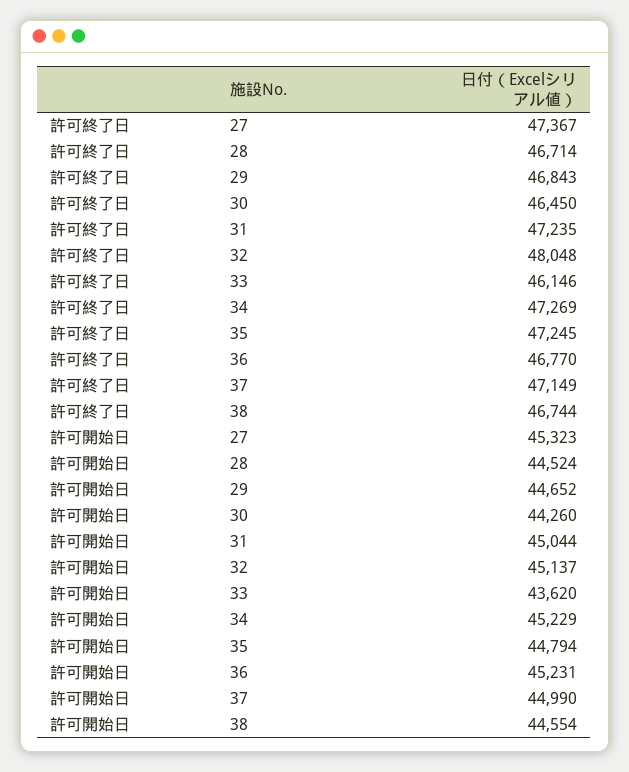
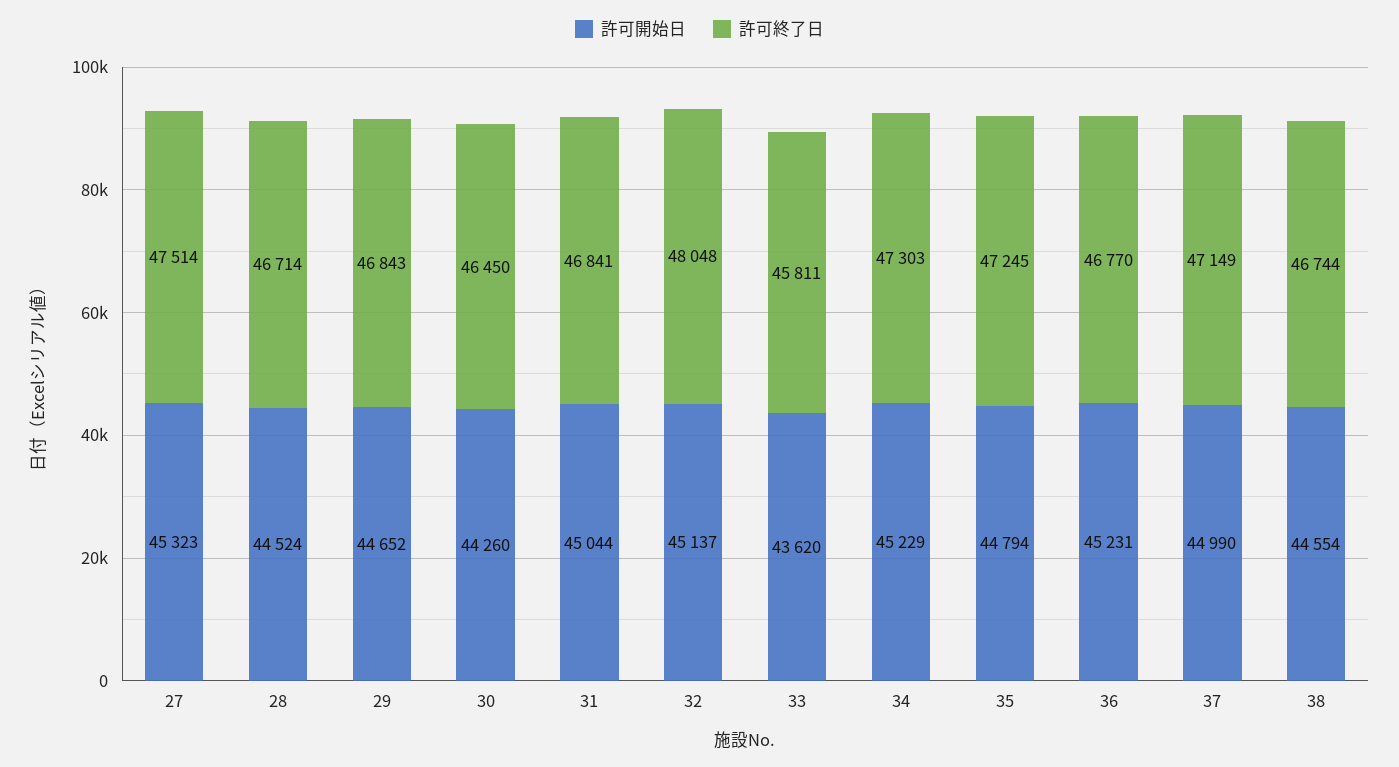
  {
    "許可終了日": {
-     "27": 47367,
+     "27": 47514,
      "28": 46714,
      "29": 46843,
      "30": 46450,
-     "31": 47235,
+     "31": 46841,
      "32": 48048,
-     "33": 46146,
+     "33": 45811,
-     "34": 47269,
+     "34": 47303,
      "35": 47245,
      "36": 46770,
      "37": 47149,
      "38": 46744
    },
    "許可開始日": {
      "27": 45323,
      "28": 44524,
      "29": 44652,
      "30": 44260,
      "31": 45044,
      "32": 45137,
      "33": 43620,
      "34": 45229,
      "35": 44794,
      "36": 45231,
      "37": 44990,
      "38": 44554
    }
  }

